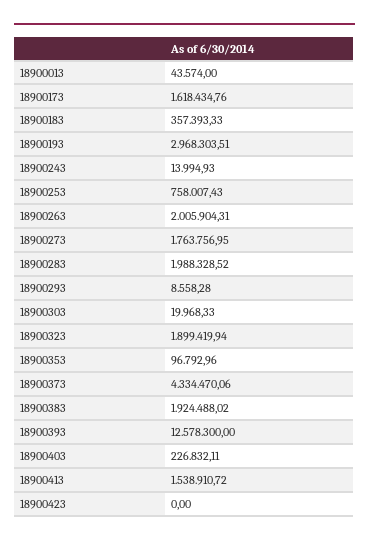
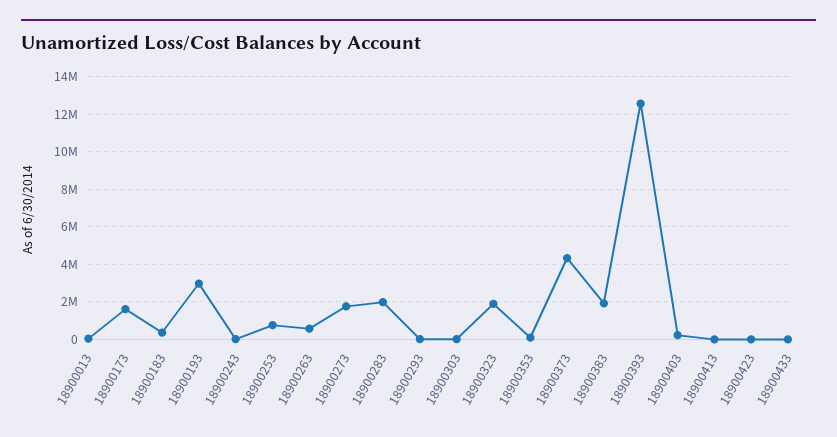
  {
    "18900013": 43574,
    "18900173": 1618434.76,
    "18900183": 357393.33,
    "18900193": 2968303.51,
    "18900243": 13994.93,
    "18900253": 758007.43,
-   "18900263": 2005904.31,
+   "18900263": 500000,
    "18900273": 1763756.95,
    "18900283": 1988328.52,
    "18900293": 8558.28,
    "18900303": 19968.33,
    "18900323": 1899419.94,
    "18900353": 96792.96,
    "18900373": 4334470.06,
    "18900383": 1924488.02,
    "18900393": 12578300,
    "18900403": 226832.11,
-   "18900413": 1538910.72,
+   "18900413": 0,
-   "18900423": 0
+   "18900423": 0,
+   "18900433": 0
  }

